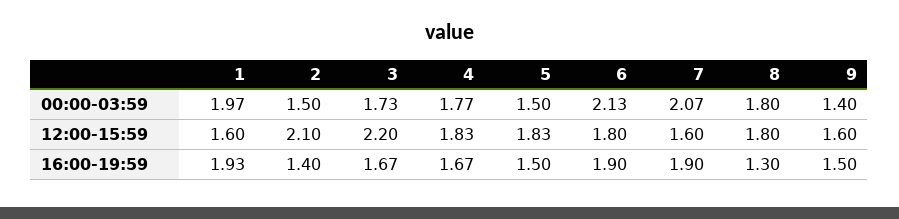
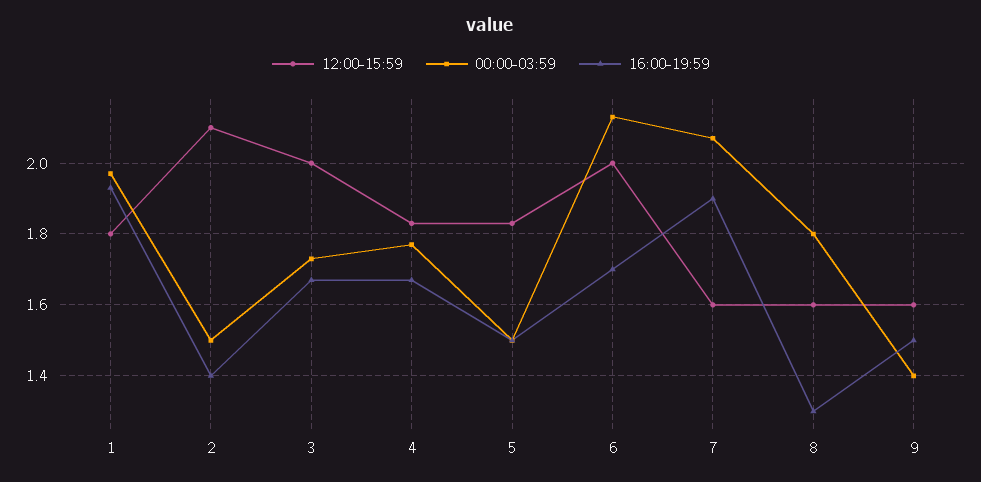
  {
    "00:00-03:59": {
      "1": 1.97,
      "2": 1.5,
      "3": 1.73,
      "4": 1.77,
      "5": 1.5,
      "6": 2.13,
      "7": 2.07,
      "8": 1.8,
      "9": 1.4
    },
    "12:00-15:59": {
-     "1": 1.6,
+     "1": 1.8,
      "2": 2.1,
-     "3": 2.2,
+     "3": 2,
      "4": 1.83,
      "5": 1.83,
-     "6": 1.8,
+     "6": 2,
      "7": 1.6,
-     "8": 1.8,
+     "8": 1.6,
      "9": 1.6
    },
    "16:00-19:59": {
      "1": 1.93,
      "2": 1.4,
      "3": 1.67,
      "4": 1.67,
      "5": 1.5,
-     "6": 1.9,
+     "6": 1.7,
      "7": 1.9,
      "8": 1.3,
      "9": 1.5
    }
  }

